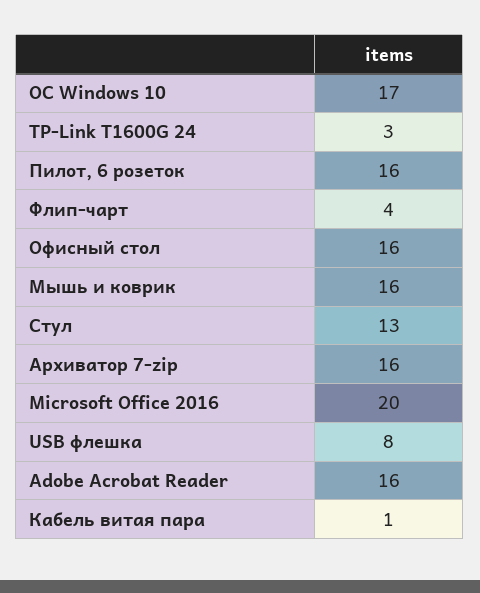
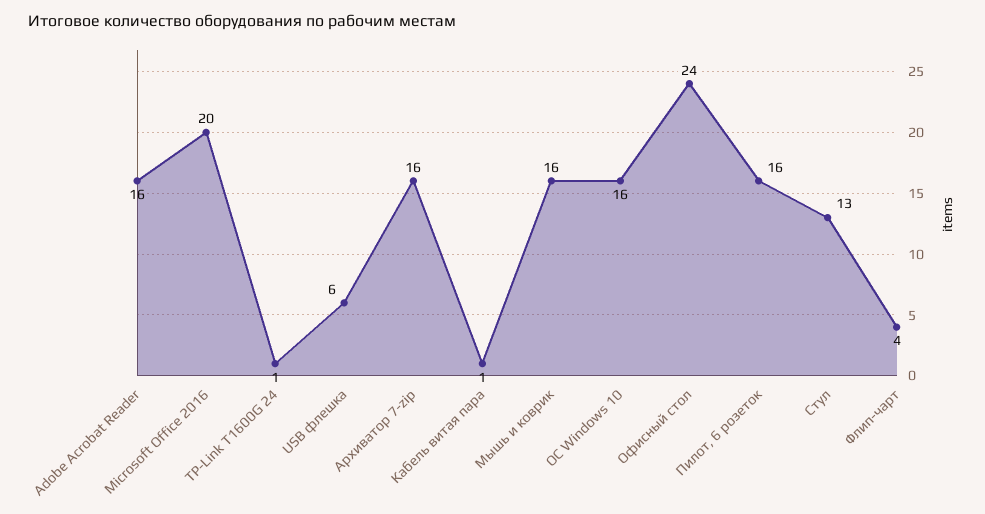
  {
-   "ОС Windows 10": 17,
+   "ОС Windows 10": 16,
-   "TP-Link T1600G 24": 3,
+   "TP-Link T1600G 24": 1,
    "Пилот, 6 розеток": 16,
    "Флип-чарт": 4,
-   "Офисный стол": 16,
+   "Офисный стол": 24,
    "Мышь и коврик": 16,
    "Стул": 13,
    "Архиватор 7-zip": 16,
    "Microsoft Office 2016": 20,
-   "USB флешка": 8,
+   "USB флешка": 6,
    "Adobe Acrobat Reader": 16,
    "Кабель витая пара": 1
  }

